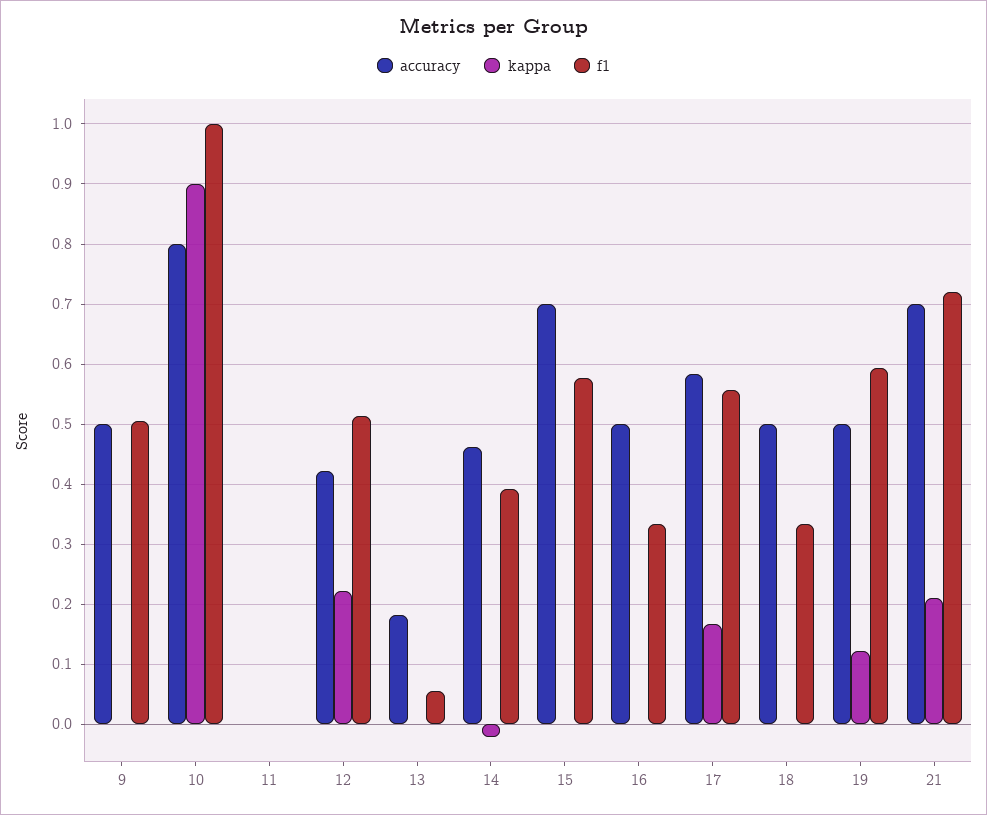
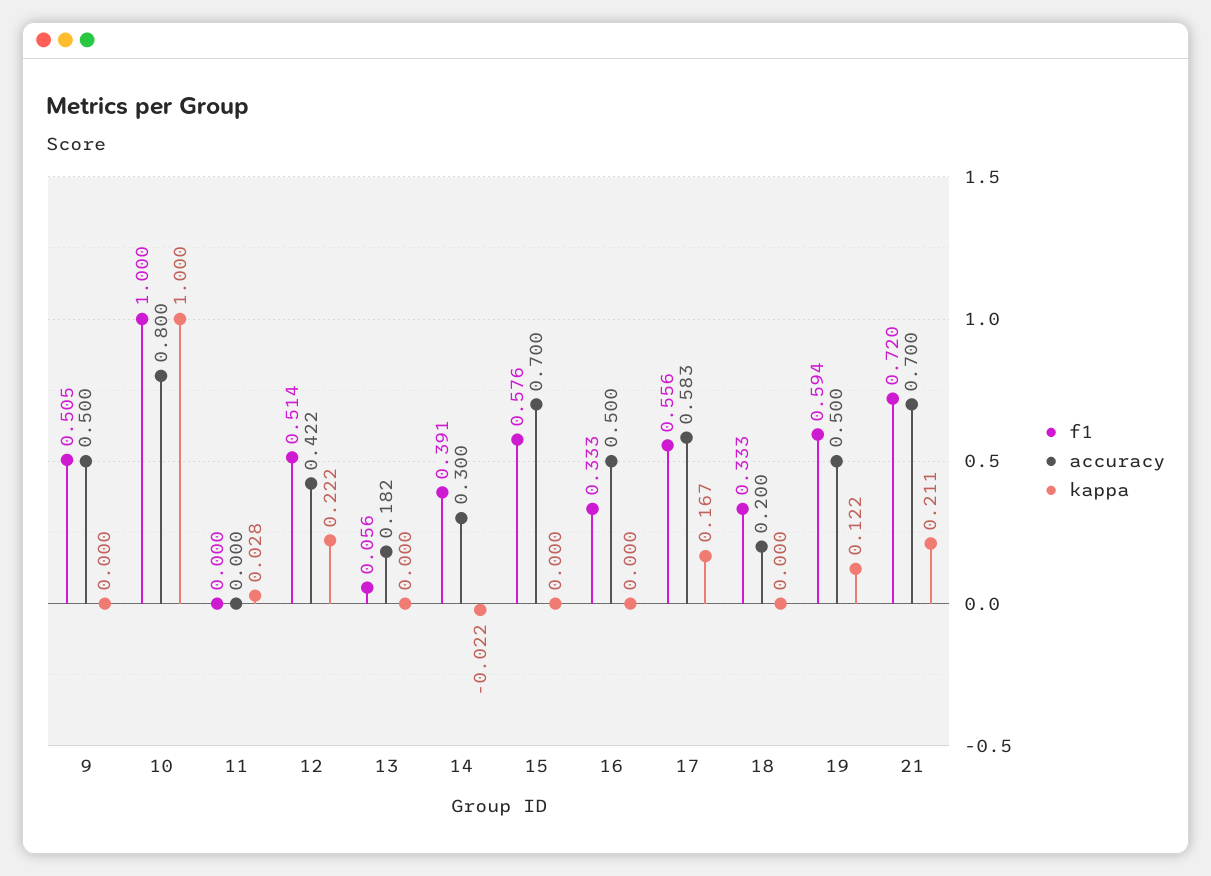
  {
    "accuracy": {
      "9": 0.5,
      "10": 0.8,
      "11": 0,
      "12": 0.422,
      "13": 0.182,
-     "14": 0.46,
+     "14": 0.3,
      "15": 0.7,
      "16": 0.5,
      "17": 0.583,
-     "18": 0.5,
+     "18": 0.2,
      "19": 0.5,
      "21": 0.7
    },
    "kappa": {
      "9": 0,
-     "10": 0.9,
+     "10": 1,
-     "11": 0,
+     "11": 0.028,
      "12": 0.222,
      "13": 0,
      "14": -0.022,
      "15": 0,
      "16": 0,
      "17": 0.167,
      "18": 0,
      "19": 0.122,
      "21": 0.211
    },
    "f1": {
      "9": 0.505,
      "10": 1,
      "11": 0,
      "12": 0.514,
      "13": 0.056,
      "14": 0.391,
      "15": 0.576,
      "16": 0.333,
      "17": 0.556,
      "18": 0.333,
      "19": 0.594,
      "21": 0.72
    }
  }

